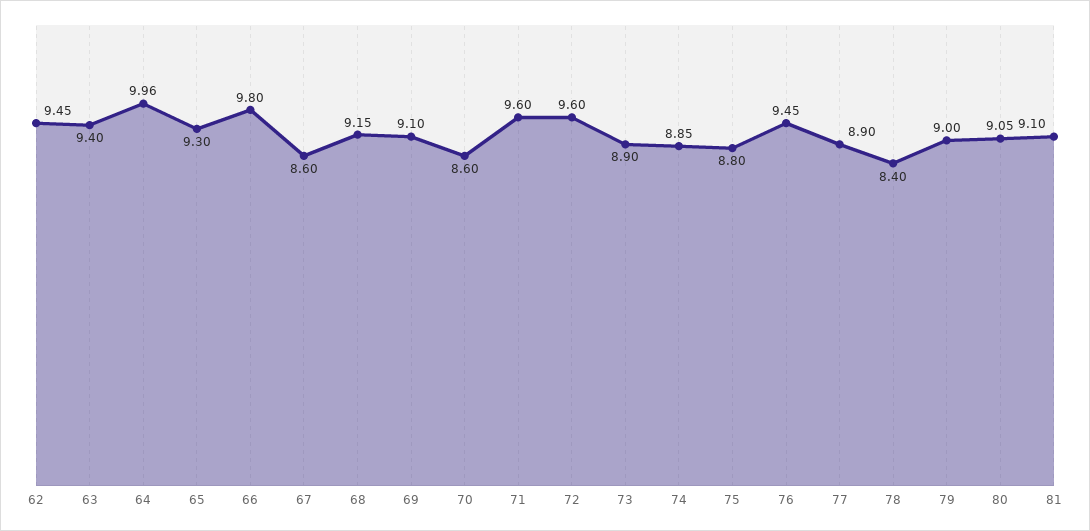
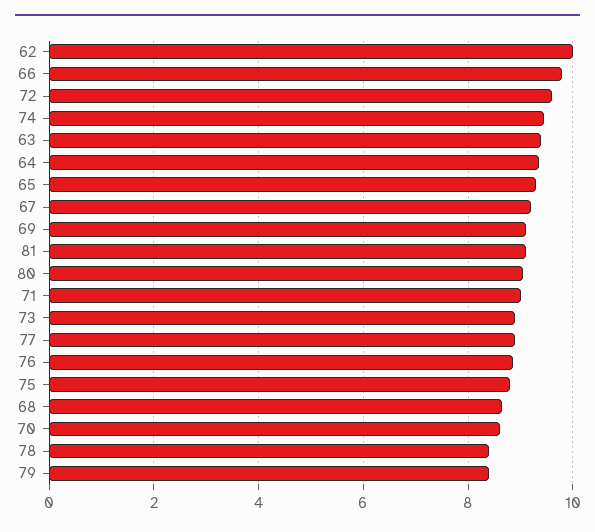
  {
-   "62": 9.45,
+   "62": 10,
    "63": 9.4,
-   "64": 9.96,
+   "64": 9.4,
    "65": 9.3,
    "66": 9.8,
-   "67": 8.6,
+   "67": 9.2,
-   "68": 9.15,
+   "68": 8.6,
    "69": 9.1,
    "70": 8.6,
-   "71": 9.6,
+   "71": 9,
    "72": 9.6,
    "73": 8.9,
-   "74": 8.85,
+   "74": 9.4,
    "75": 8.8,
-   "76": 9.45,
+   "76": 8.8,
    "77": 8.9,
    "78": 8.4,
-   "79": 9,
+   "79": 8.4,
    "80": 9.05,
    "81": 9.1
  }

